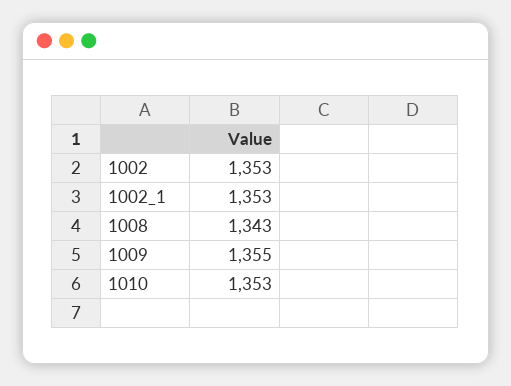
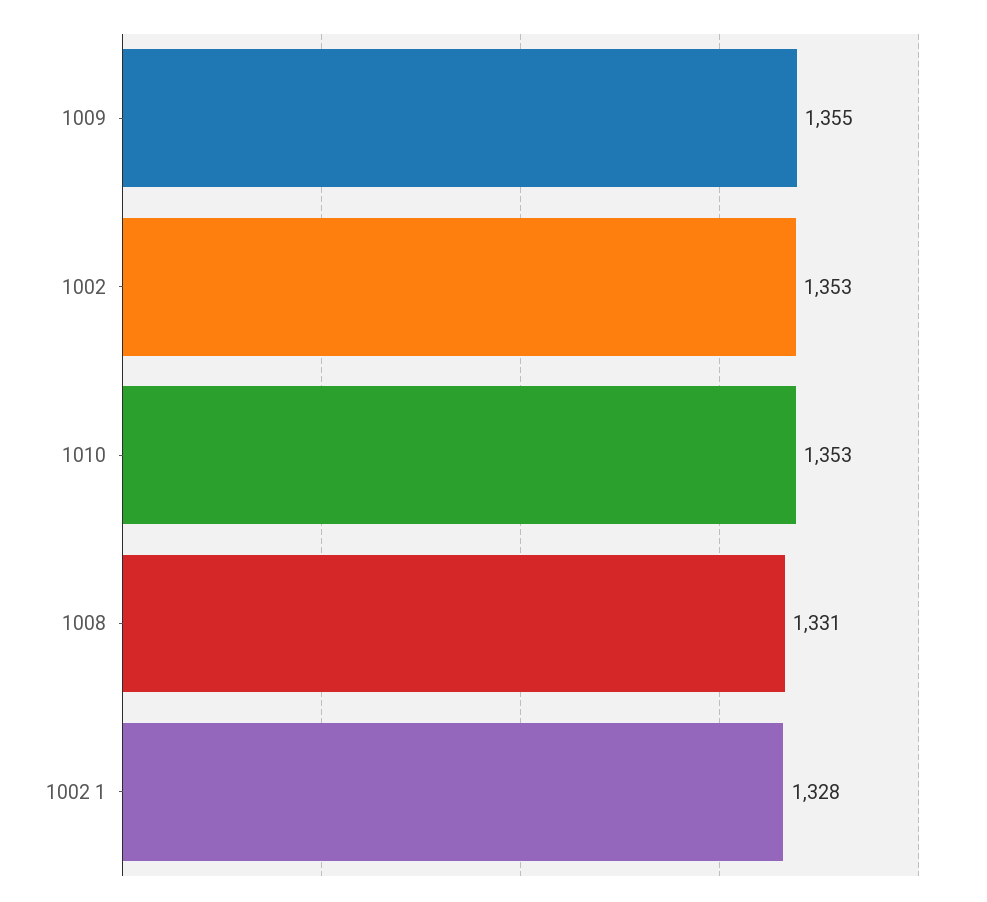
  {
    "1002": 1353,
-   "1002_1": 1353,
+   "1002_1": 1328,
-   "1008": 1343,
+   "1008": 1331,
    "1009": 1355,
    "1010": 1353
  }

